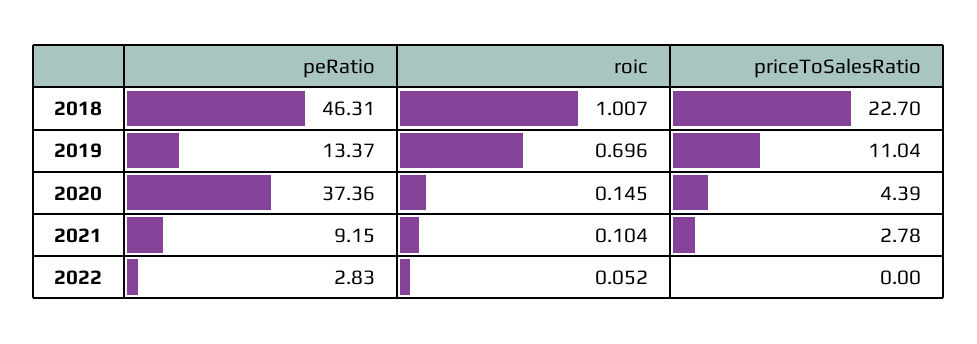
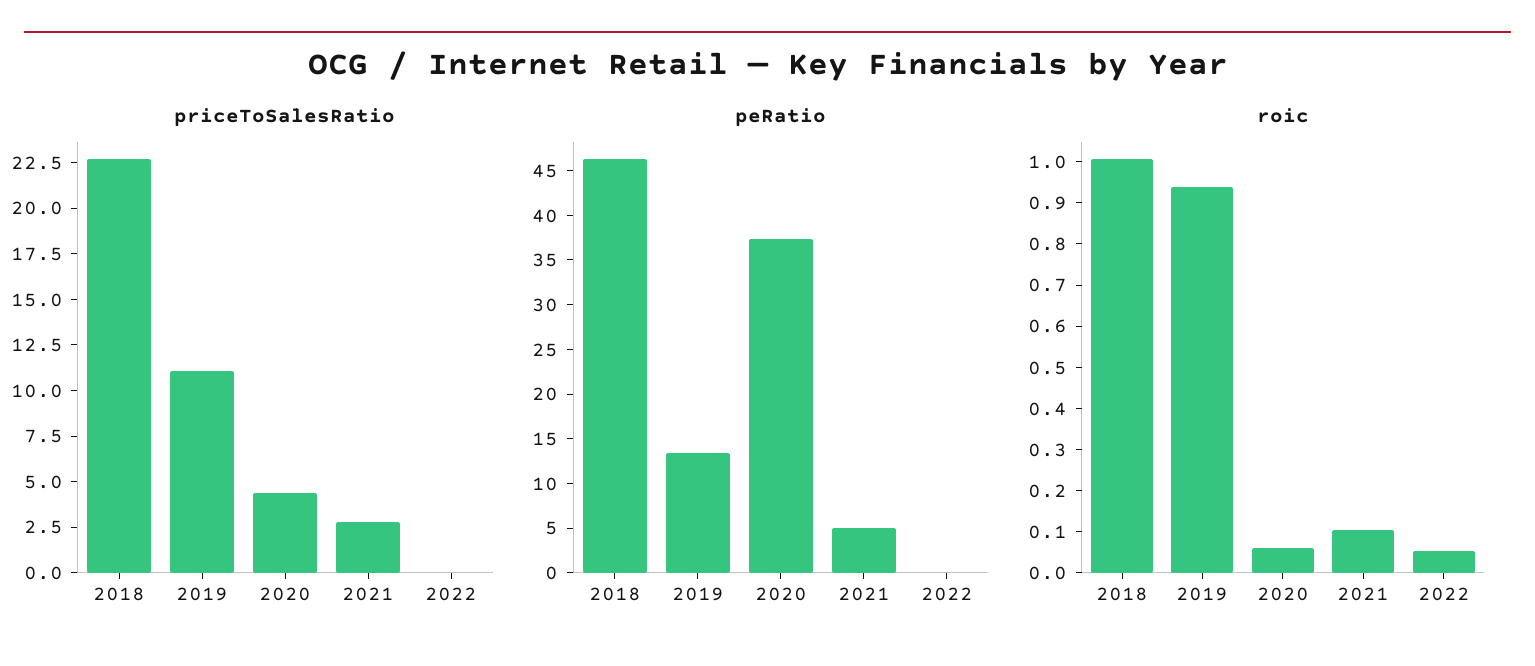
  {
    "peRatio": {
      "2018": 46.31,
      "2019": 13.37,
      "2020": 37.36,
-     "2021": 9.15,
+     "2021": 5,
-     "2022": 2.83
+     "2022": 0
    },
    "roic": {
      "2018": 1.007,
-     "2019": 0.696,
+     "2019": 0.94,
-     "2020": 0.145,
+     "2020": 0.06,
      "2021": 0.104,
      "2022": 0.052
    },
    "priceToSalesRatio": {
      "2018": 22.7,
      "2019": 11.04,
      "2020": 4.39,
      "2021": 2.78,
      "2022": 0
    }
  }

